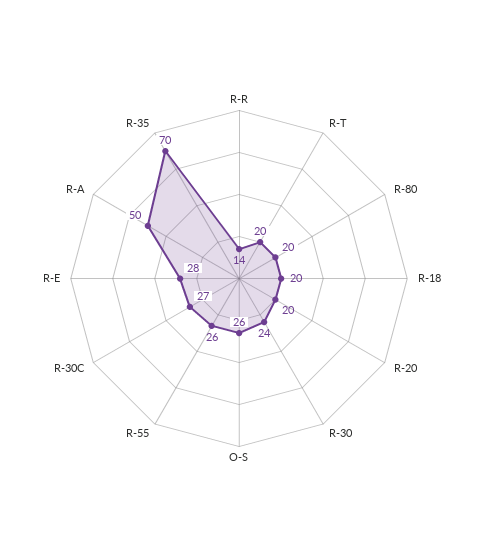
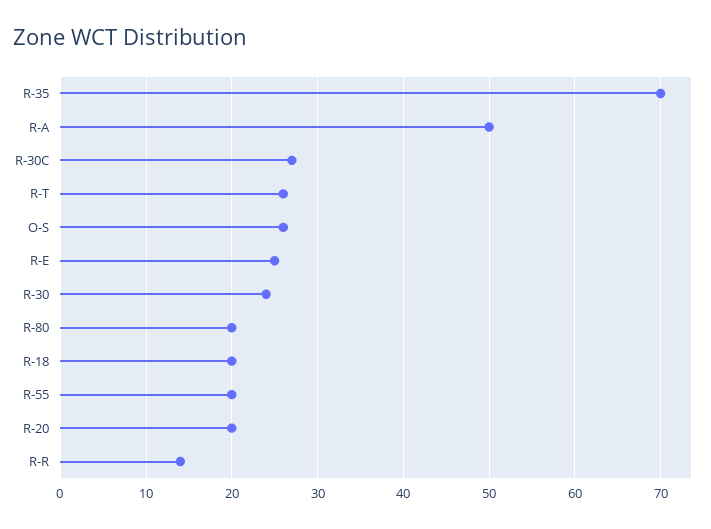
  {
    "R-R": 14,
-   "R-T": 20,
+   "R-T": 26,
    "R-80": 20,
    "R-18": 20,
    "R-20": 20,
    "R-30": 24,
    "O-S": 26,
-   "R-55": 26,
+   "R-55": 20,
    "R-30C": 27,
-   "R-E": 28,
+   "R-E": 25,
    "R-A": 50,
    "R-35": 70
  }

